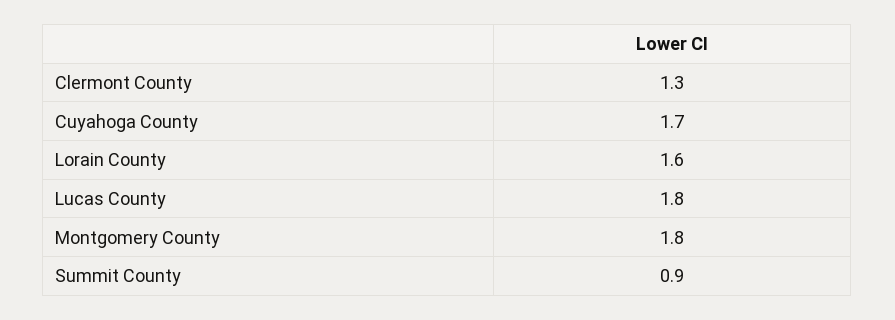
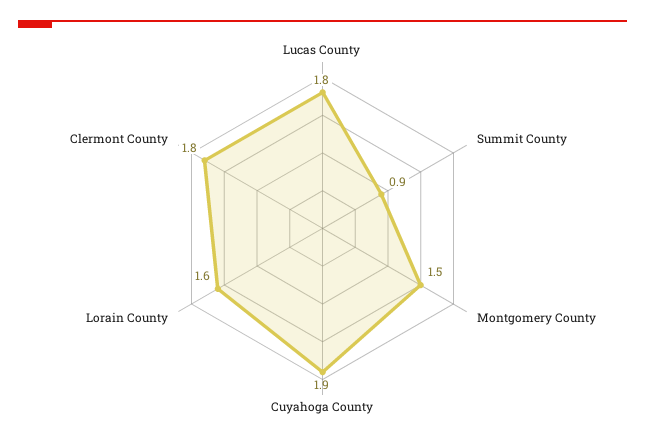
  {
-   "Clermont County": 1.3,
+   "Clermont County": 1.8,
-   "Cuyahoga County": 1.7,
+   "Cuyahoga County": 1.9,
    "Lorain County": 1.6,
    "Lucas County": 1.8,
-   "Montgomery County": 1.8,
+   "Montgomery County": 1.5,
    "Summit County": 0.9
  }

